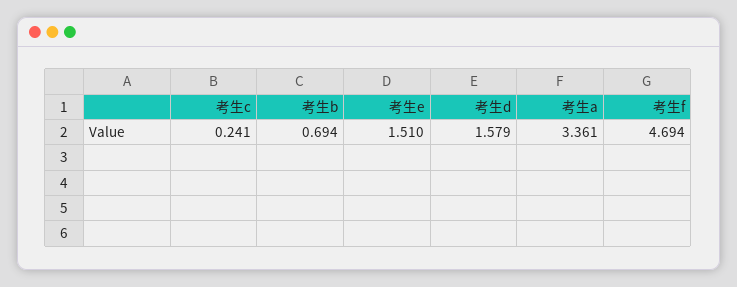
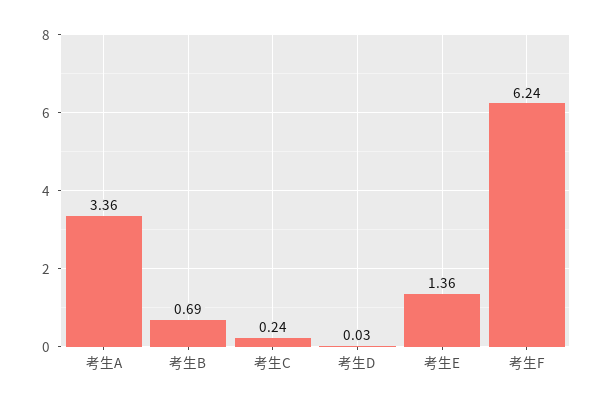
  {
    "考生c": 0.241,
    "考生b": 0.694,
-   "考生e": 1.51,
+   "考生e": 1.36,
-   "考生d": 1.579,
+   "考生d": 0.03,
    "考生a": 3.361,
-   "考生f": 4.694
+   "考生f": 6.24
  }

